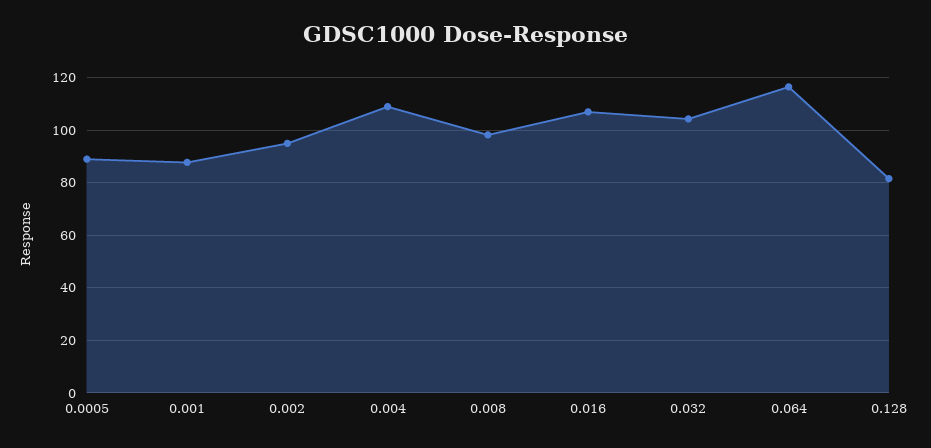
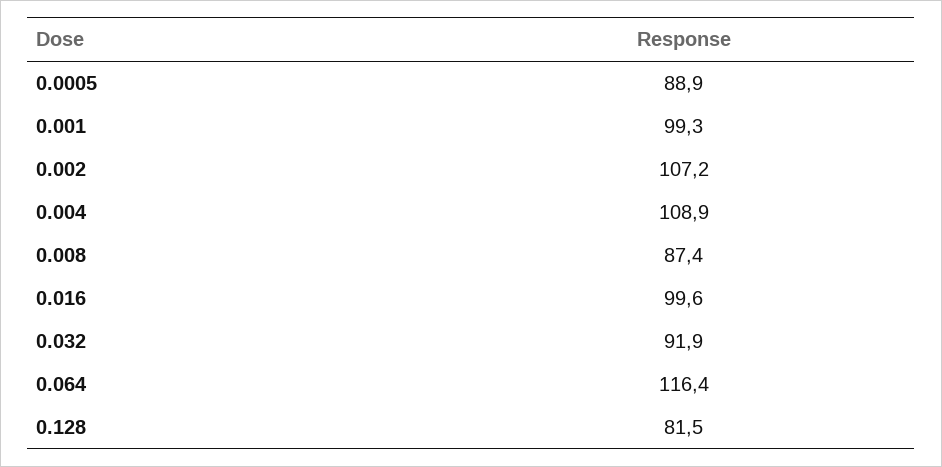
  {
    "0.0005": 88.9,
-   "0.001": 87.5,
+   "0.001": 99.3,
-   "0.002": 95,
+   "0.002": 107.2,
    "0.004": 108.9,
-   "0.008": 97.5,
+   "0.008": 87.4,
-   "0.016": 107.5,
+   "0.016": 99.6,
-   "0.032": 105,
+   "0.032": 91.9,
    "0.064": 116.4,
    "0.128": 81.5
  }

